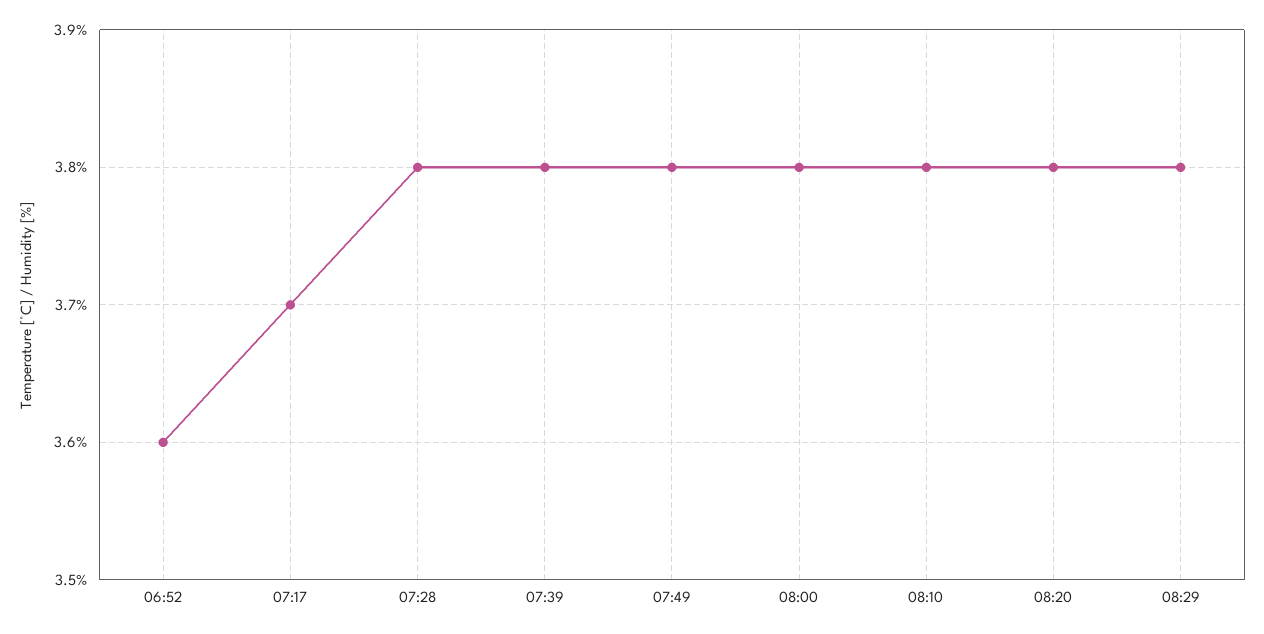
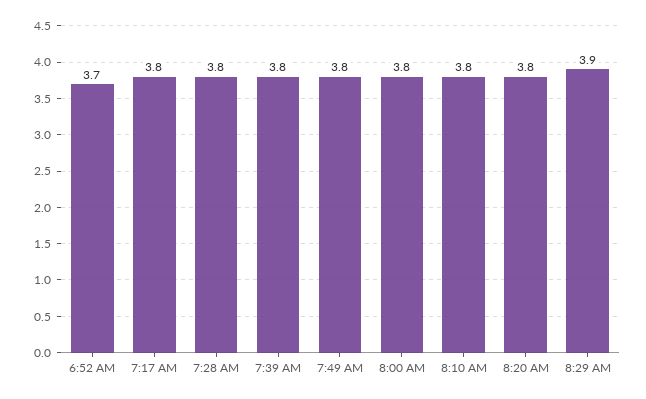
  {
-   "06:52": 3.6,
+   "06:52": 3.7,
-   "07:17": 3.7,
+   "07:17": 3.8,
    "07:28": 3.8,
    "07:39": 3.8,
    "07:49": 3.8,
    "08:00": 3.8,
    "08:10": 3.8,
    "08:20": 3.8,
-   "08:29": 3.8
+   "08:29": 3.9
  }

